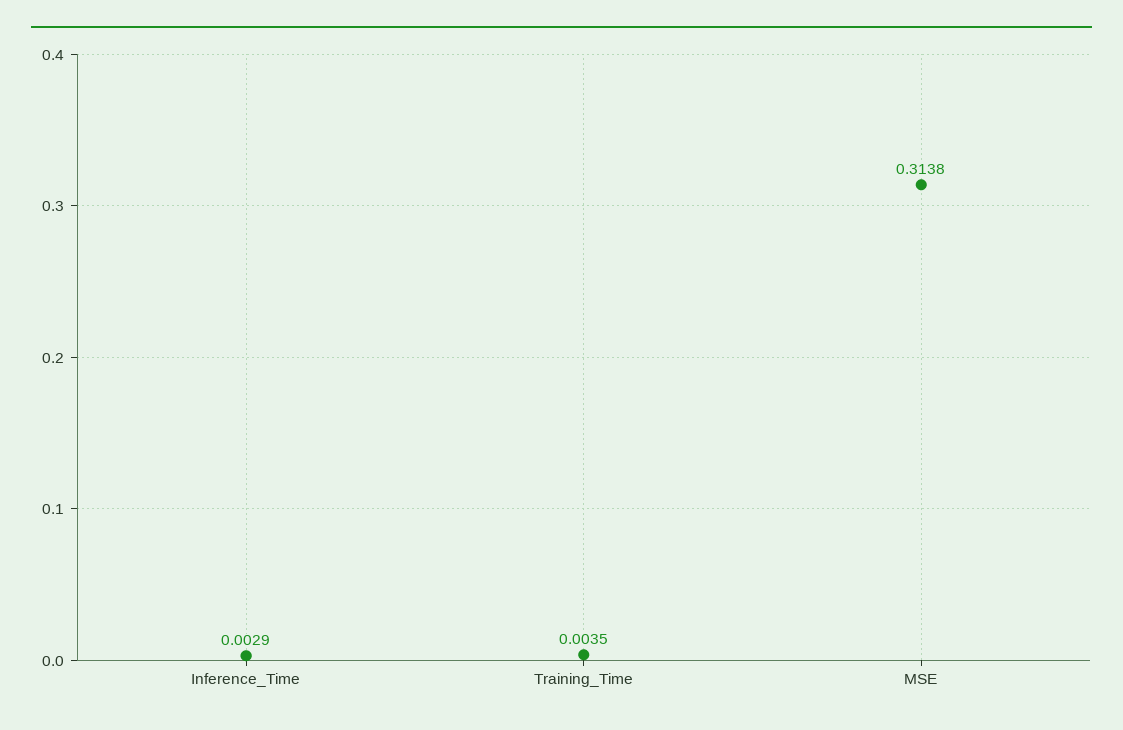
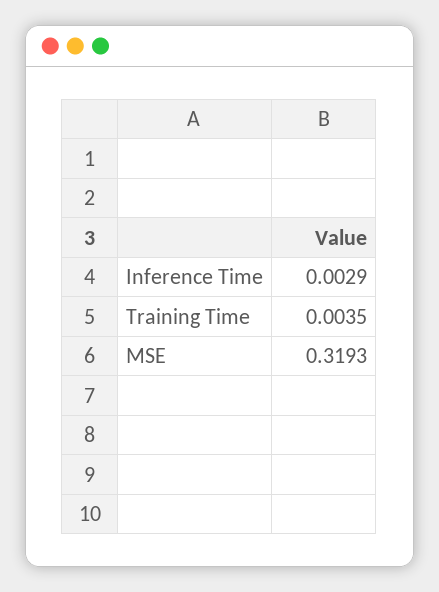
  {
    "Inference_Time": 0.0029,
    "Training_Time": 0.0035,
-   "MSE": 0.3138
+   "MSE": 0.3193
  }

